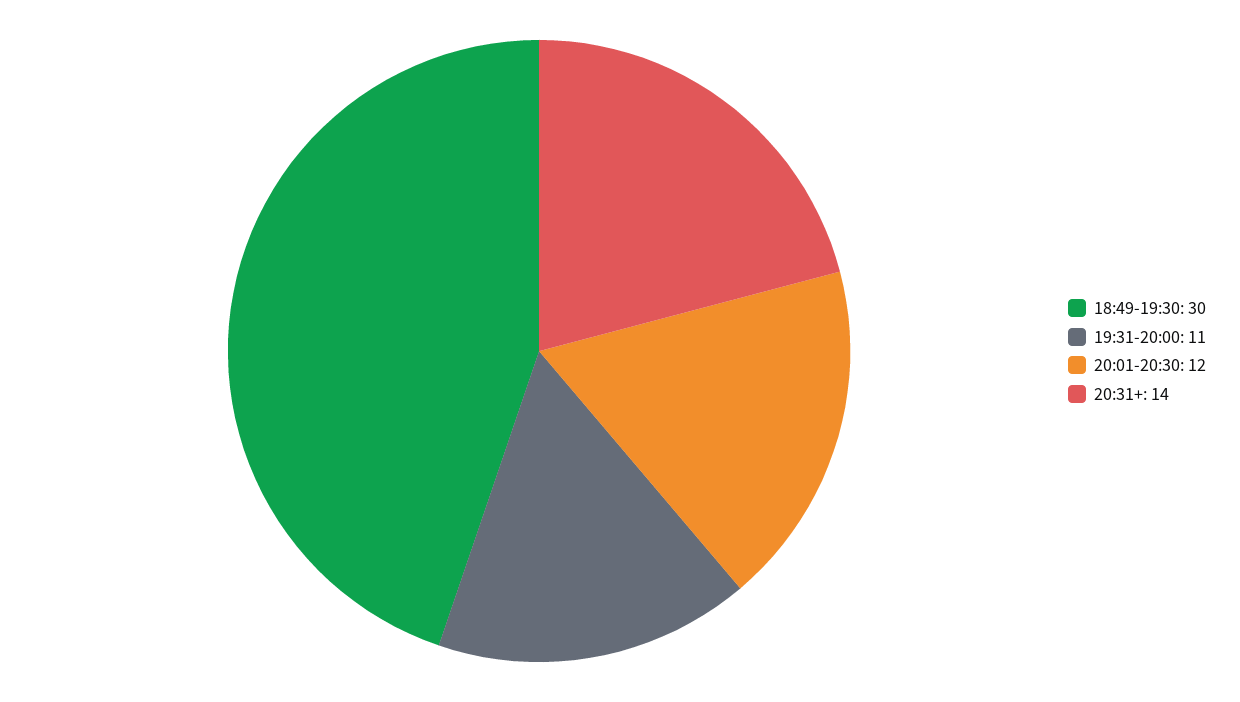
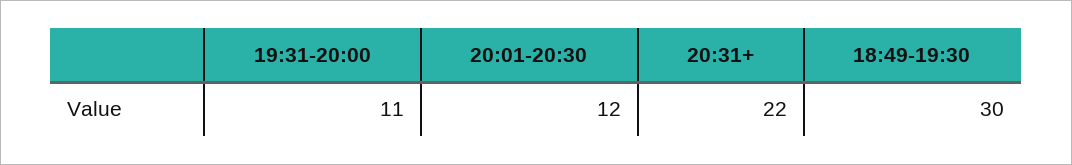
  {
    "18:49-19:30": 30,
    "19:31-20:00": 11,
    "20:01-20:30": 12,
-   "20:31+": 14
+   "20:31+": 22
  }

